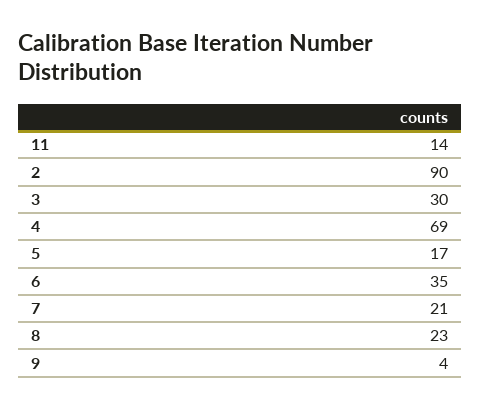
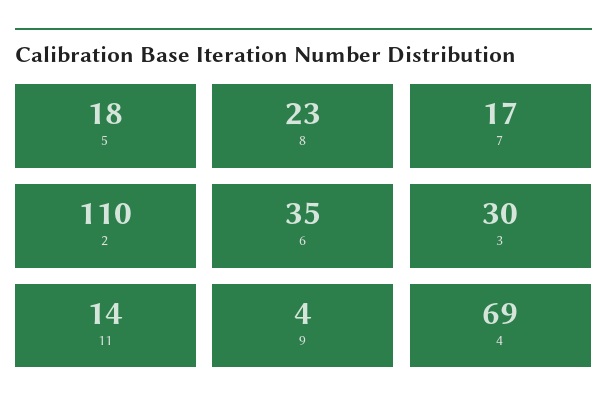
  {
    "11": 14,
-   "2": 90,
+   "2": 110,
    "3": 30,
    "4": 69,
-   "5": 17,
+   "5": 18,
    "6": 35,
-   "7": 21,
+   "7": 17,
    "8": 23,
    "9": 4
  }

